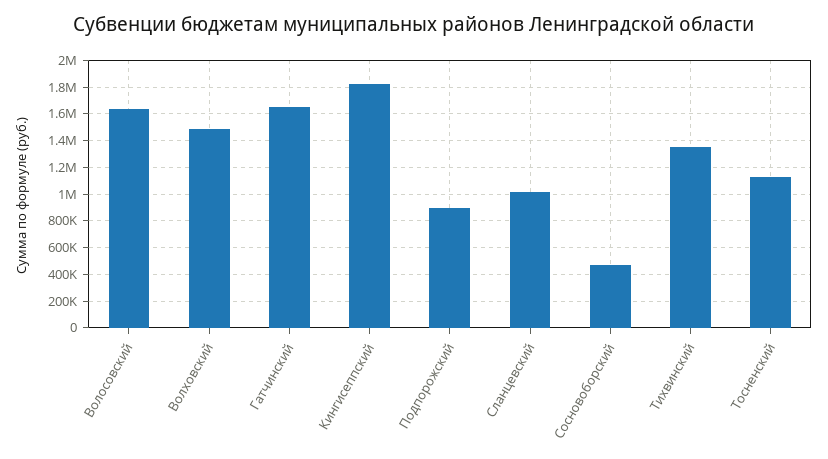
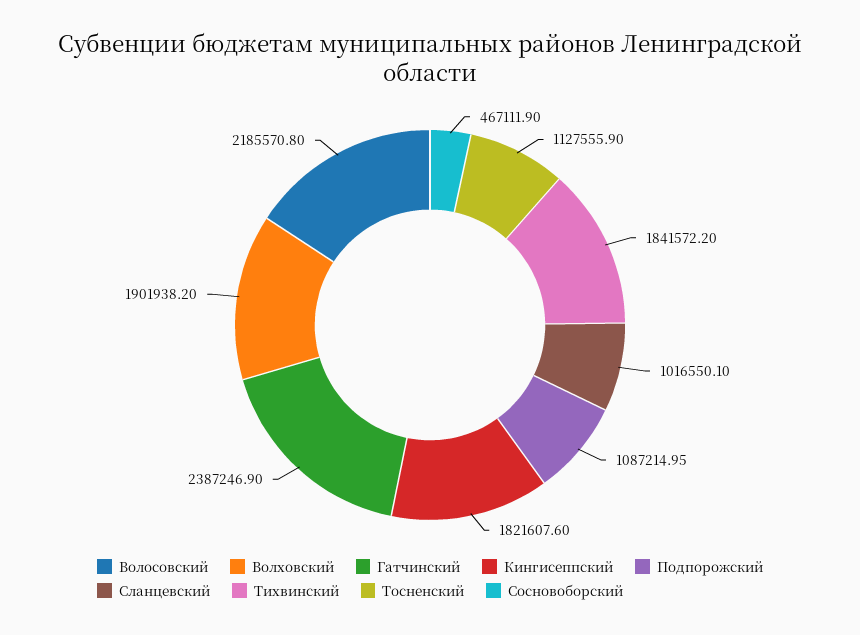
  {
-   "Волосовский": 1650000,
+   "Волосовский": 2185570.8,
-   "Волховский": 1500000,
+   "Волховский": 1901938.2,
-   "Гатчинский": 1650000,
+   "Гатчинский": 2387246.9,
    "Кингисеппский": 1821607.6,
-   "Подпорожский": 900000,
+   "Подпорожский": 1087214.95,
    "Сланцевский": 1016550.1,
    "Сосновоборский": 467111.9,
-   "Тихвинский": 1350000,
+   "Тихвинский": 1841572.2,
    "Тосненский": 1127555.9
  }

